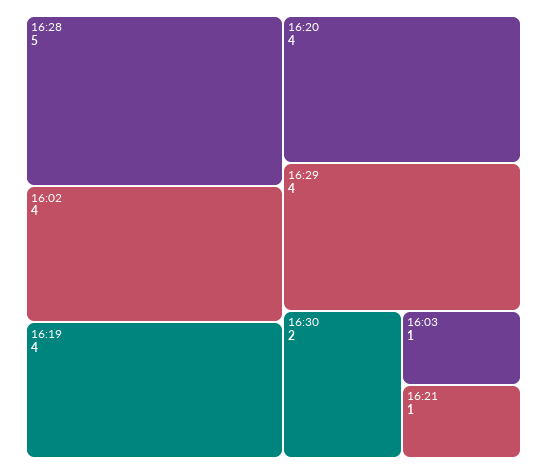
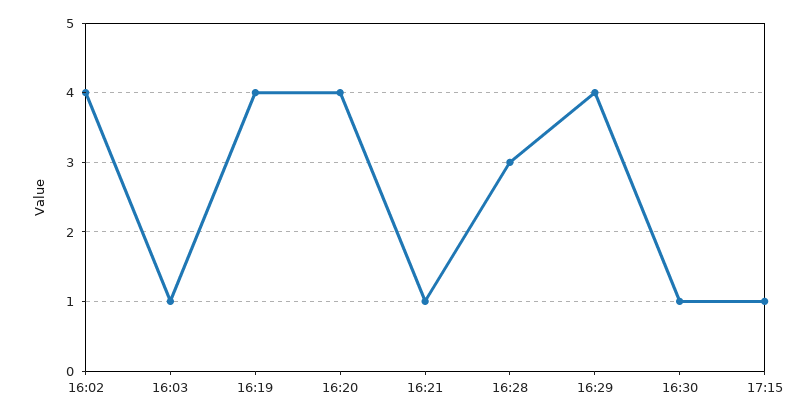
  {
-   "16:28": 5,
+   "16:28": 3,
    "16:02": 4,
    "16:19": 4,
    "16:20": 4,
    "16:29": 4,
-   "16:30": 2,
+   "16:30": 1,
    "16:03": 1,
-   "16:21": 1
+   "16:21": 1,
+   "17:15": 1
  }

